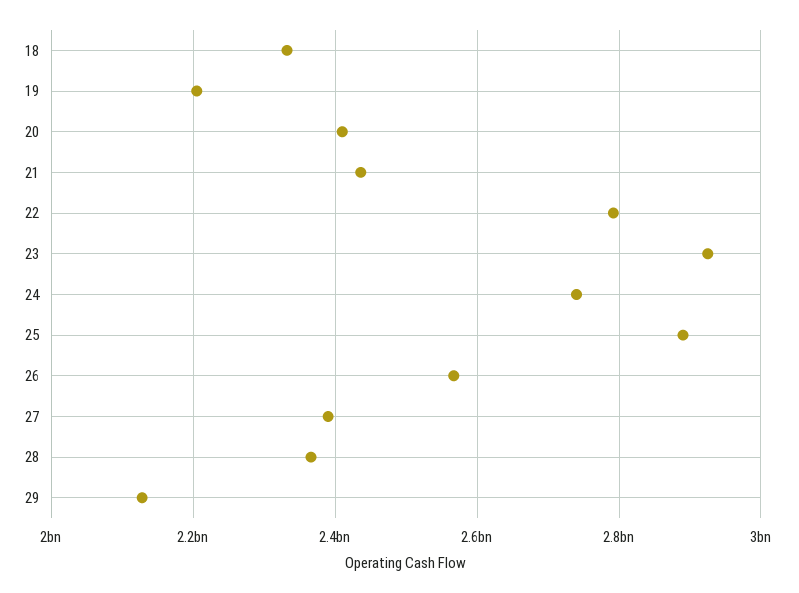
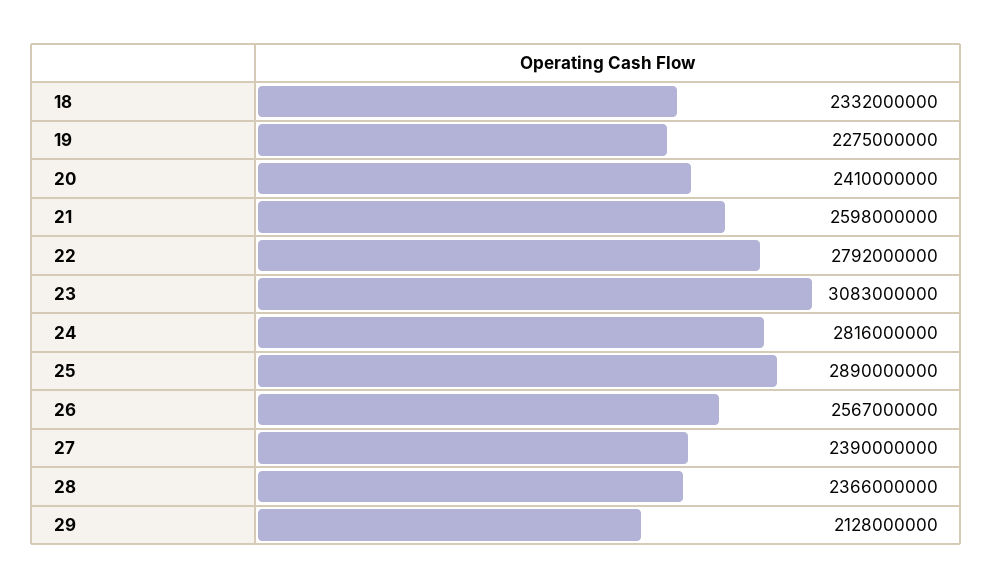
  {
    "18": 2332000000,
-   "19": 2200000000,
+   "19": 2275000000,
    "20": 2410000000,
-   "21": 2440000000,
+   "21": 2598000000,
    "22": 2792000000,
-   "23": 2920000000,
+   "23": 3083000000,
-   "24": 2740000000,
+   "24": 2816000000,
    "25": 2890000000,
    "26": 2567000000,
    "27": 2390000000,
    "28": 2366000000,
    "29": 2128000000
  }

